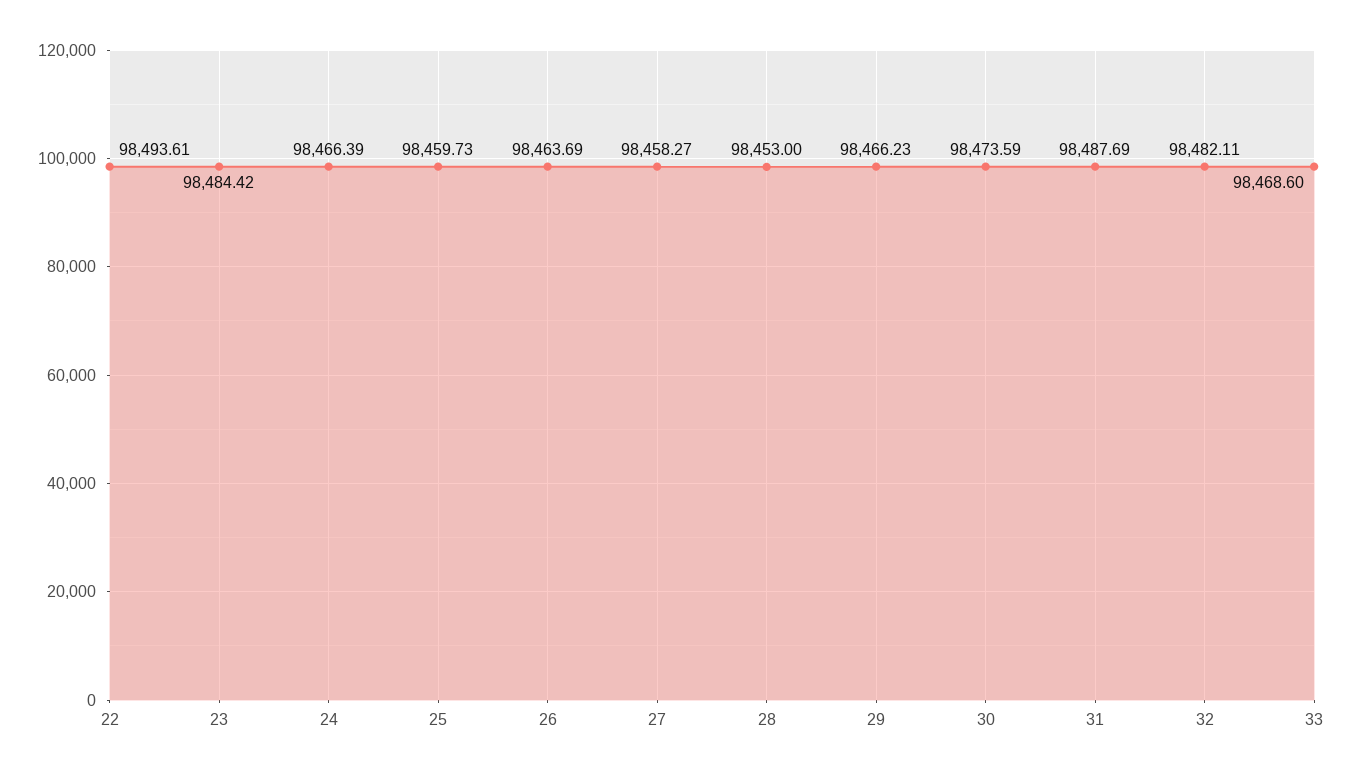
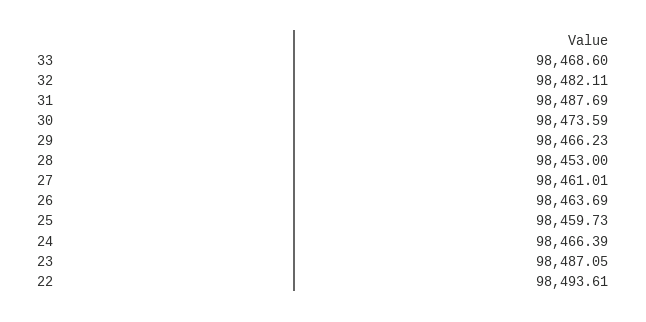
  {
    "22": 98493.61,
-   "23": 98484.42,
+   "23": 98487.05,
    "24": 98466.39,
    "25": 98459.73,
    "26": 98463.69,
-   "27": 98458.27,
+   "27": 98461.01,
    "28": 98453,
    "29": 98466.23,
    "30": 98473.59,
    "31": 98487.69,
    "32": 98482.11,
    "33": 98468.6
  }

